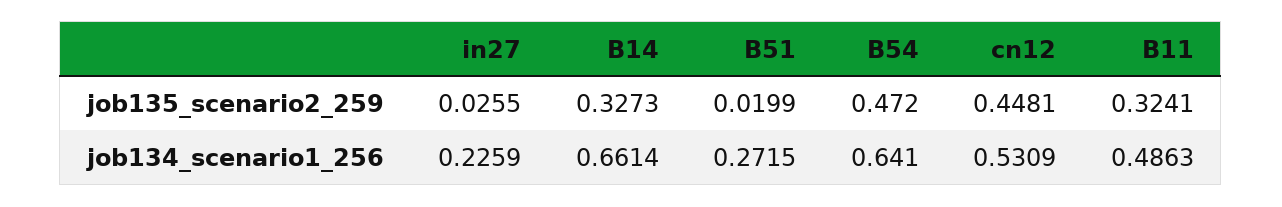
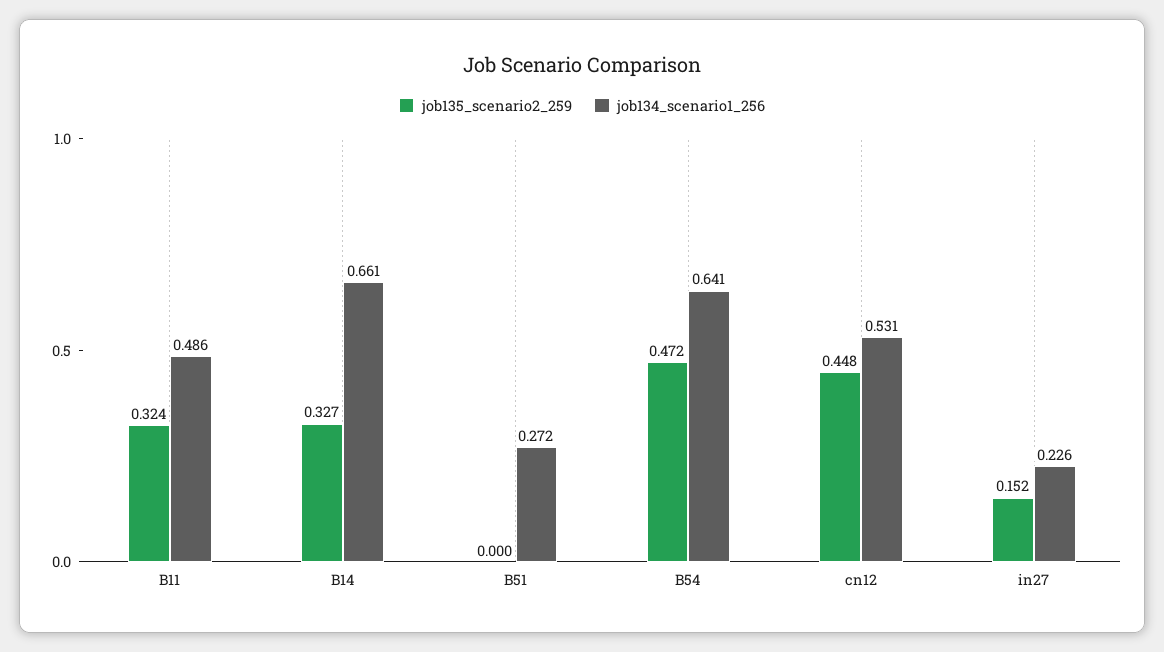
  {
    "job135_scenario2_259": {
-     "in27": 0.0255,
+     "in27": 0.152,
      "B14": 0.3273,
-     "B51": 0.0199,
+     "B51": 0,
      "B54": 0.472,
      "cn12": 0.4481,
      "B11": 0.3241
    },
    "job134_scenario1_256": {
      "in27": 0.2259,
      "B14": 0.6614,
      "B51": 0.2715,
      "B54": 0.641,
      "cn12": 0.5309,
      "B11": 0.4863
    }
  }

